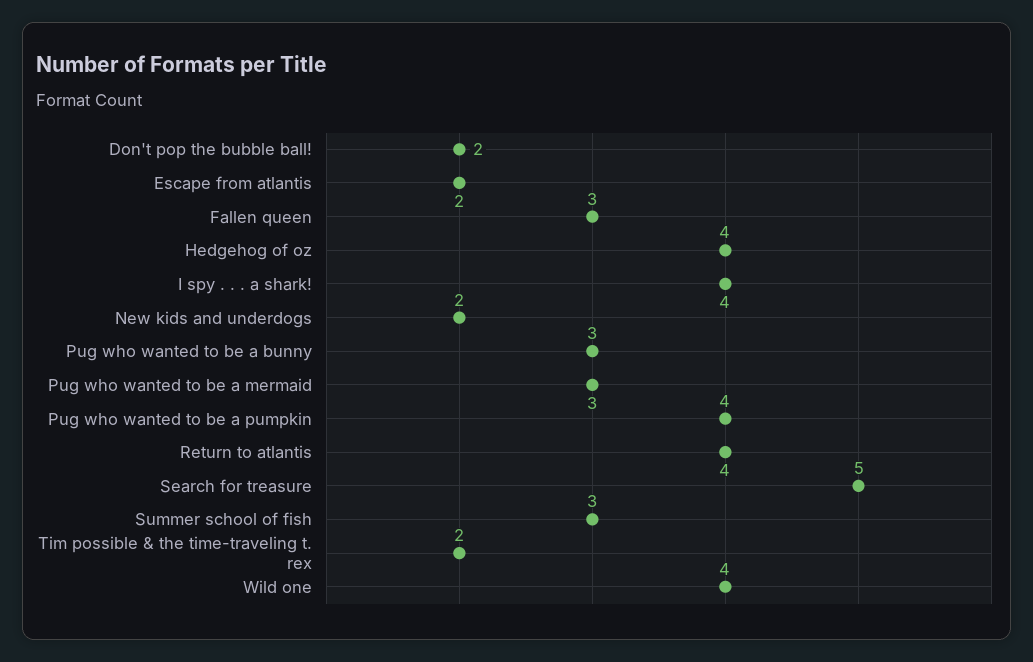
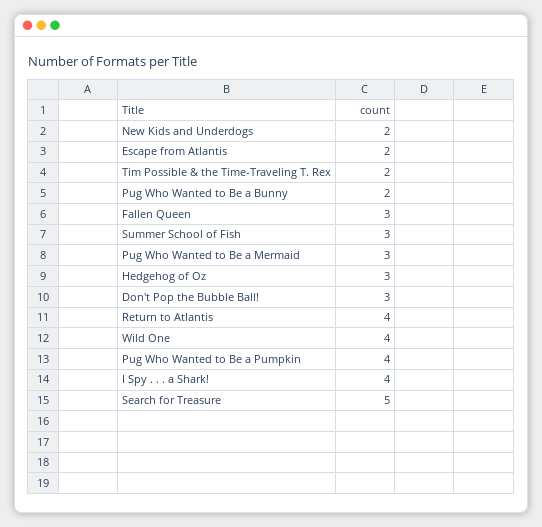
  {
-   "Don't pop the bubble ball!": 2,
+   "Don't pop the bubble ball!": 3,
    "Escape from atlantis": 2,
    "Fallen queen": 3,
-   "Hedgehog of oz": 4,
+   "Hedgehog of oz": 3,
    "I spy . . . a shark!": 4,
    "New kids and underdogs": 2,
-   "Pug who wanted to be a bunny": 3,
+   "Pug who wanted to be a bunny": 2,
    "Pug who wanted to be a mermaid": 3,
    "Pug who wanted to be a pumpkin": 4,
    "Return to atlantis": 4,
    "Search for treasure": 5,
    "Summer school of fish": 3,
    "Tim possible & the time-traveling t. rex": 2,
    "Wild one": 4
  }

